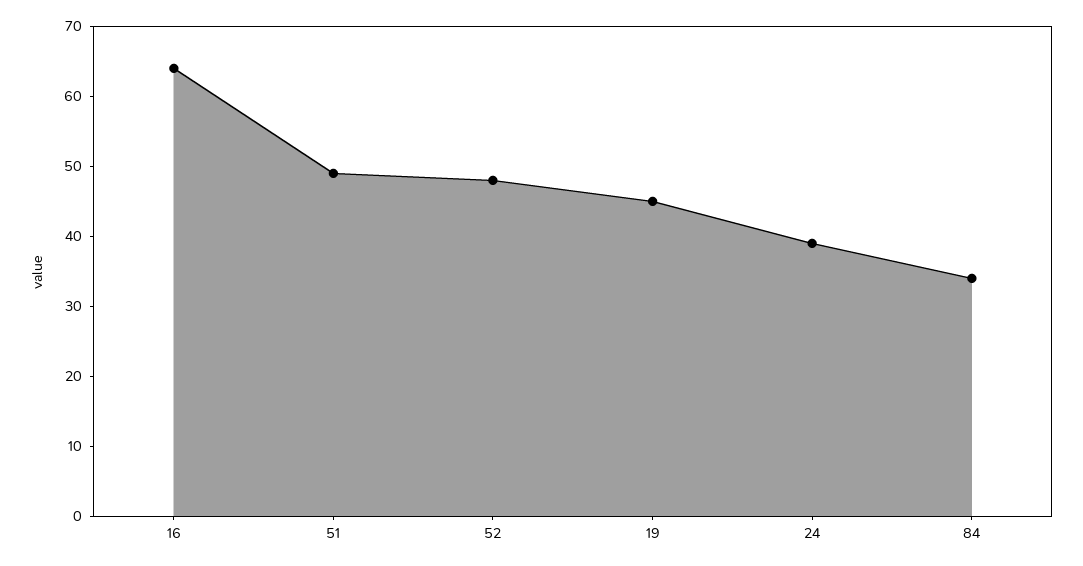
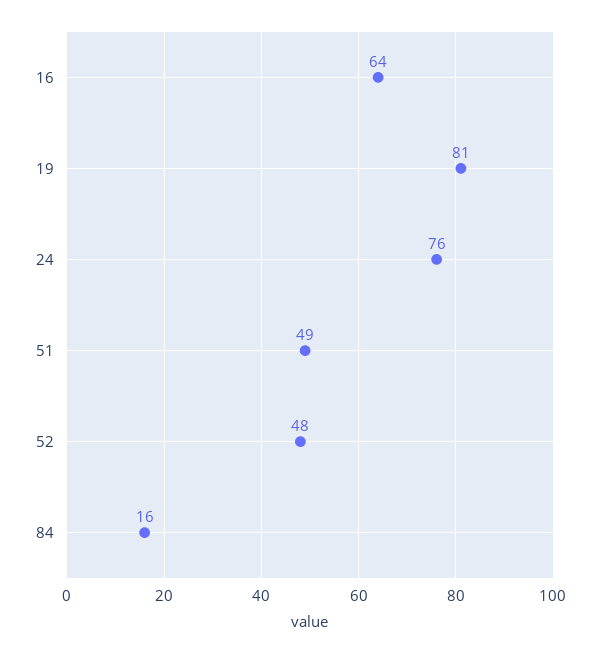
  {
    "16": 64,
    "51": 49,
    "52": 48,
-   "19": 45,
+   "19": 81,
-   "24": 40,
+   "24": 76,
-   "84": 35
+   "84": 16
  }

